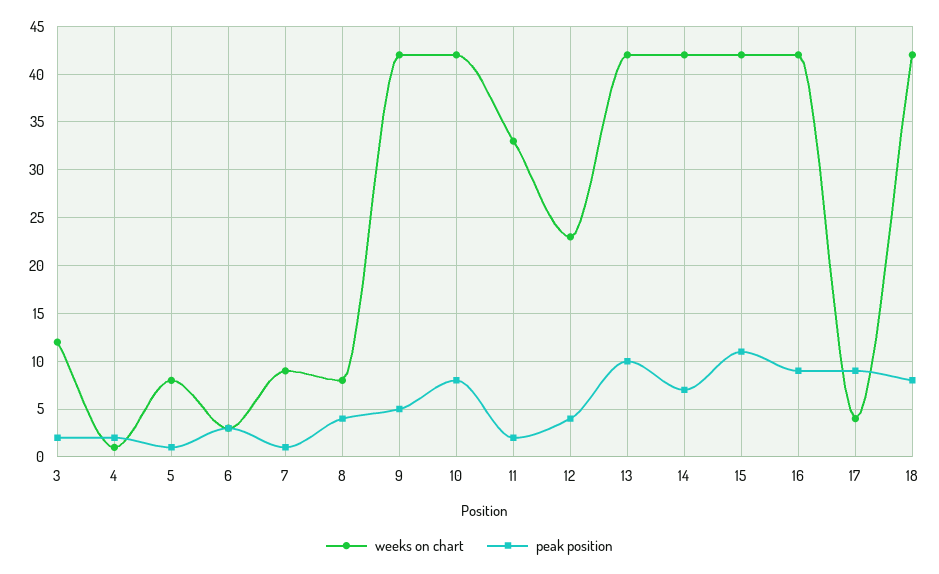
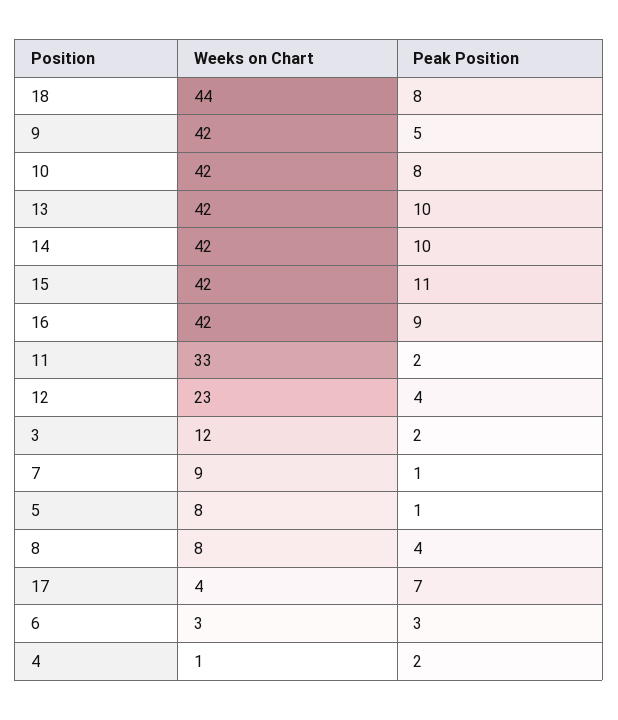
  {
    "weeks on chart": {
      "3": 12,
      "4": 1,
      "5": 8,
      "6": 3,
      "7": 9,
      "8": 8,
      "9": 42,
      "10": 42,
      "11": 33,
      "12": 23,
      "13": 42,
      "14": 42,
      "15": 42,
      "16": 42,
      "17": 4,
-     "18": 42
+     "18": 44
    },
    "peak position": {
      "3": 2,
      "4": 2,
      "5": 1,
      "6": 3,
      "7": 1,
      "8": 4,
      "9": 5,
      "10": 8,
      "11": 2,
      "12": 4,
      "13": 10,
-     "14": 7,
+     "14": 10,
      "15": 11,
      "16": 9,
-     "17": 9,
+     "17": 7,
      "18": 8
    }
  }

